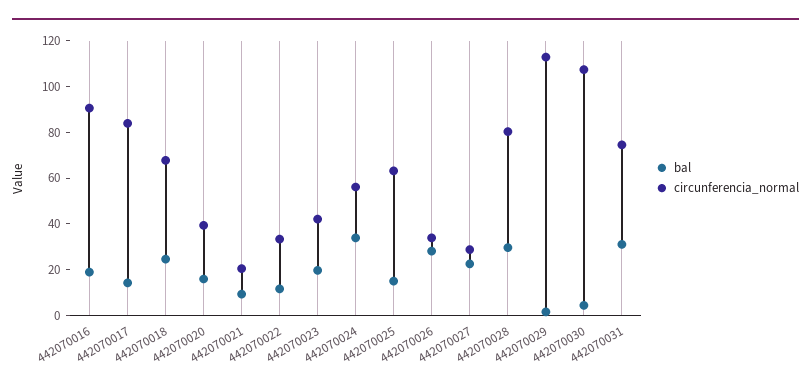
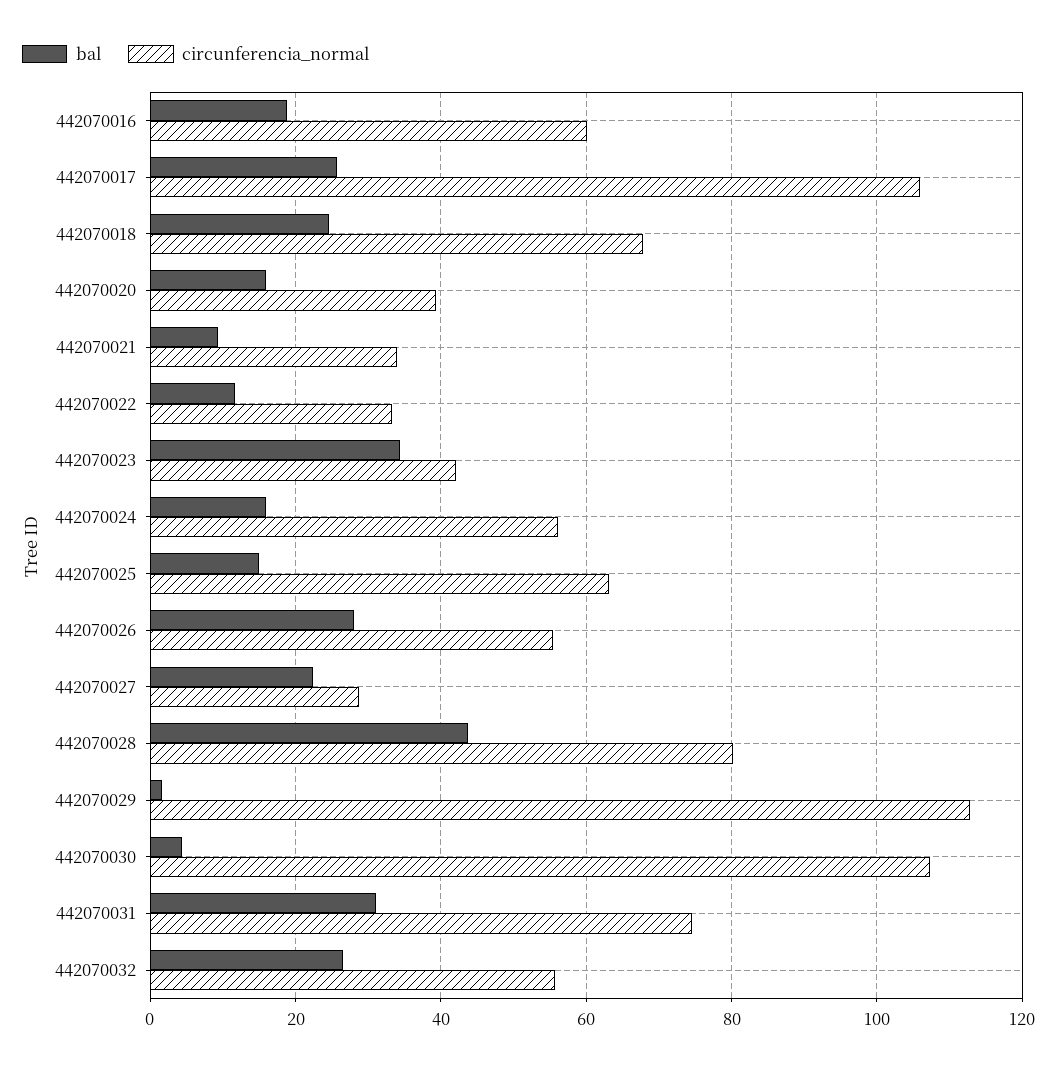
  {
    "bal": {
      "442070016": 18,
-     "442070017": 15,
+     "442070017": 26,
      "442070018": 24,
      "442070020": 16,
      "442070021": 10,
      "442070022": 12,
-     "442070023": 20,
+     "442070023": 34,
-     "442070024": 35,
+     "442070024": 16,
      "442070025": 14,
      "442070026": 28,
      "442070027": 22,
-     "442070028": 30,
+     "442070028": 44,
      "442070029": 2,
      "442070030": 4,
-     "442070031": 32
+     "442070031": 32,
+     "442070032": 26
    },
    "circunferencia_normal": {
-     "442070016": 90,
+     "442070016": 60,
-     "442070017": 85,
+     "442070017": 106,
      "442070018": 68,
      "442070020": 40,
-     "442070021": 20,
+     "442070021": 34,
      "442070022": 34,
      "442070023": 42,
      "442070024": 56,
      "442070025": 64,
-     "442070026": 35,
+     "442070026": 56,
      "442070027": 28,
      "442070028": 80,
      "442070029": 112,
      "442070030": 108,
-     "442070031": 74
+     "442070031": 74,
+     "442070032": 56
    }
  }

